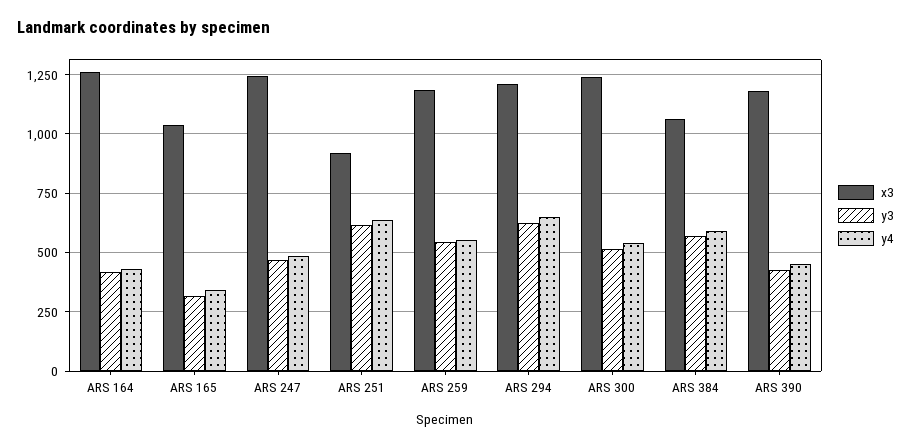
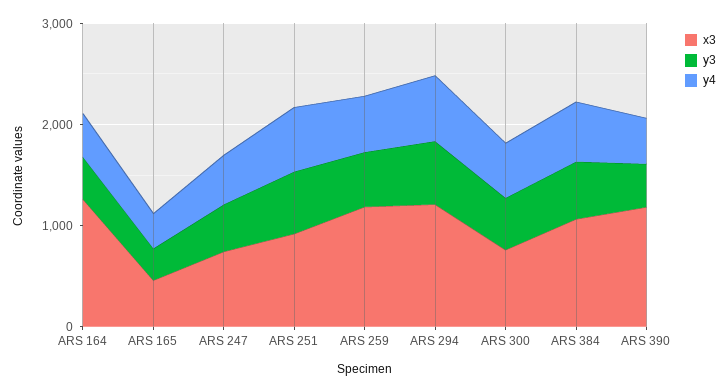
  {
    "x3": {
      "ARS 164": 1250,
-     "ARS 165": 1050,
+     "ARS 165": 400,
-     "ARS 247": 1250,
+     "ARS 247": 800,
      "ARS 251": 900,
      "ARS 259": 1200,
      "ARS 294": 1200,
-     "ARS 300": 1250,
+     "ARS 300": 800,
      "ARS 384": 1050,
      "ARS 390": 1200
    },
    "y3": {
      "ARS 164": 400,
      "ARS 165": 300,
      "ARS 247": 450,
      "ARS 251": 600,
      "ARS 259": 550,
      "ARS 294": 650,
      "ARS 300": 500,
      "ARS 384": 550,
      "ARS 390": 450
    },
    "y4": {
      "ARS 164": 450,
      "ARS 165": 350,
      "ARS 247": 500,
      "ARS 251": 650,
      "ARS 259": 550,
      "ARS 294": 650,
      "ARS 300": 550,
      "ARS 384": 600,
      "ARS 390": 450
    }
  }

